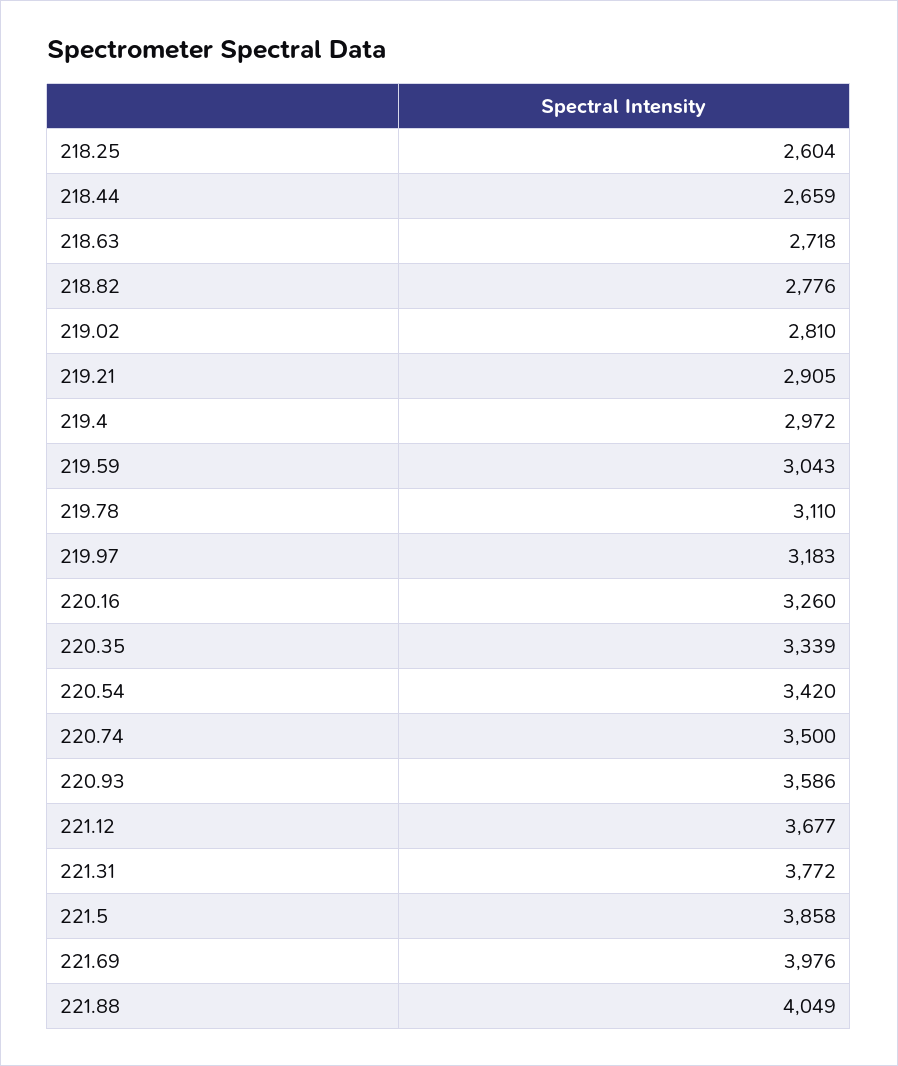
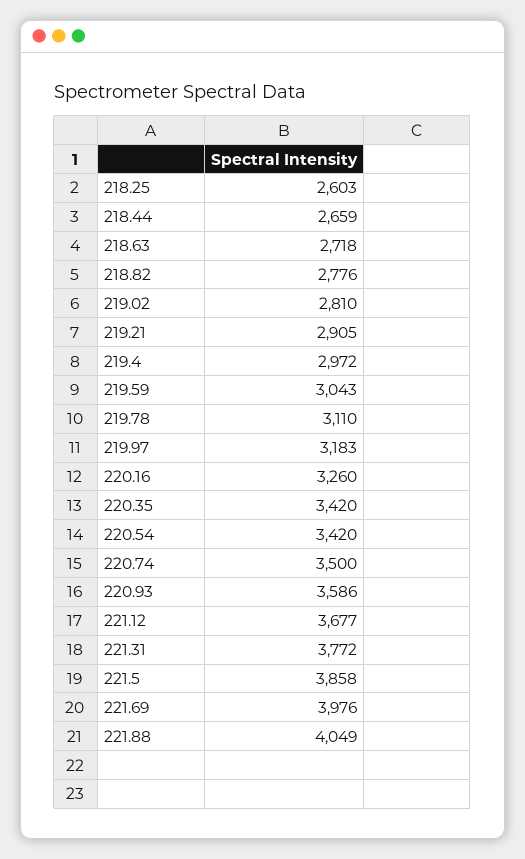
  {
-   "218.25": 2604,
+   "218.25": 2603,
    "218.44": 2659,
    "218.63": 2718,
    "218.82": 2776,
    "219.02": 2810,
    "219.21": 2905,
    "219.4": 2972,
    "219.59": 3043,
    "219.78": 3110,
    "219.97": 3183,
    "220.16": 3260,
-   "220.35": 3339,
+   "220.35": 3420,
    "220.54": 3420,
    "220.74": 3500,
    "220.93": 3586,
    "221.12": 3677,
    "221.31": 3772,
    "221.5": 3858,
    "221.69": 3976,
    "221.88": 4049
  }

